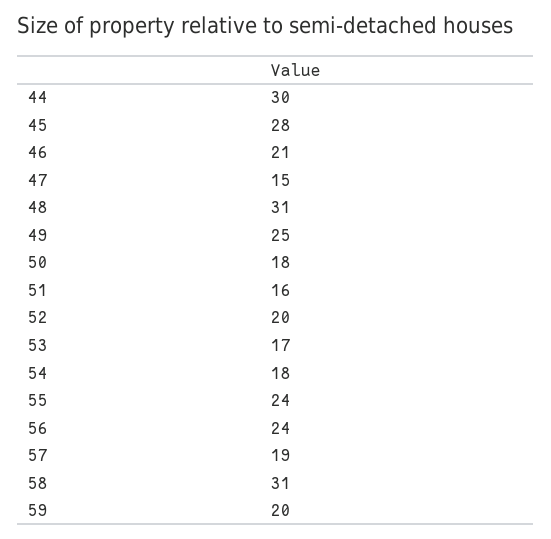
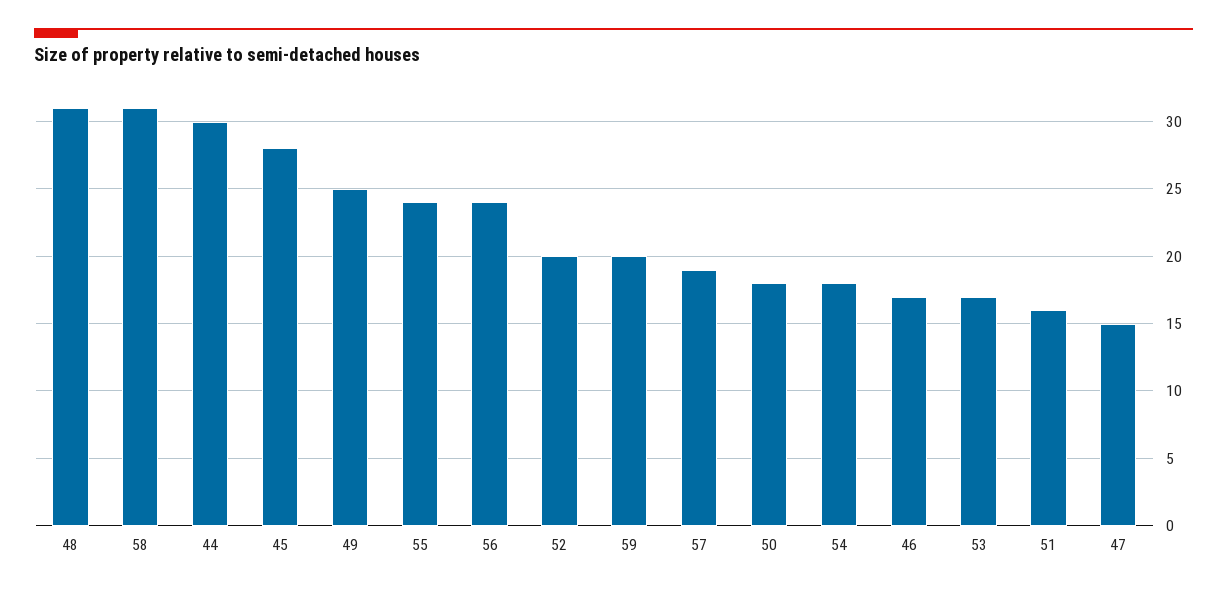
  {
    "44": 30,
    "45": 28,
-   "46": 21,
+   "46": 17,
    "47": 15,
    "48": 31,
    "49": 25,
    "50": 18,
    "51": 16,
    "52": 20,
    "53": 17,
    "54": 18,
    "55": 24,
    "56": 24,
    "57": 19,
    "58": 31,
    "59": 20
  }

